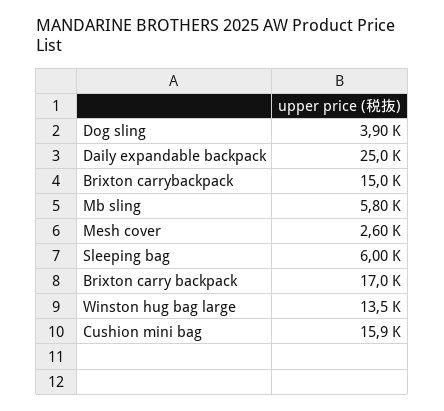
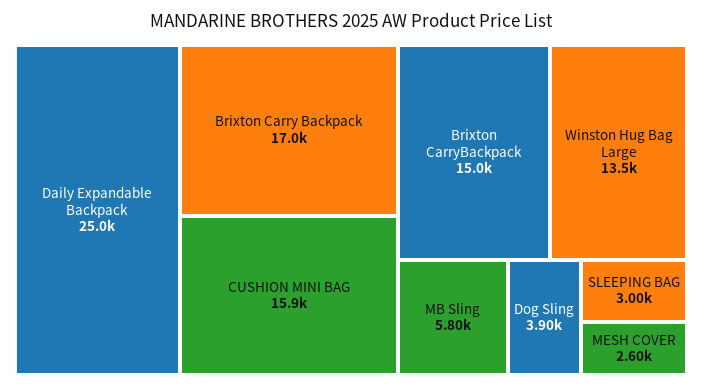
  {
    "Dog sling": 3900,
    "Daily expandable backpack": 25000,
    "Brixton carrybackpack": 15000,
    "Mb sling": 5800,
    "Mesh cover": 2600,
-   "Sleeping bag": 6000,
+   "Sleeping bag": 3000,
    "Brixton carry backpack": 17000,
    "Winston hug bag large": 13500,
    "Cushion mini bag": 15900
  }

